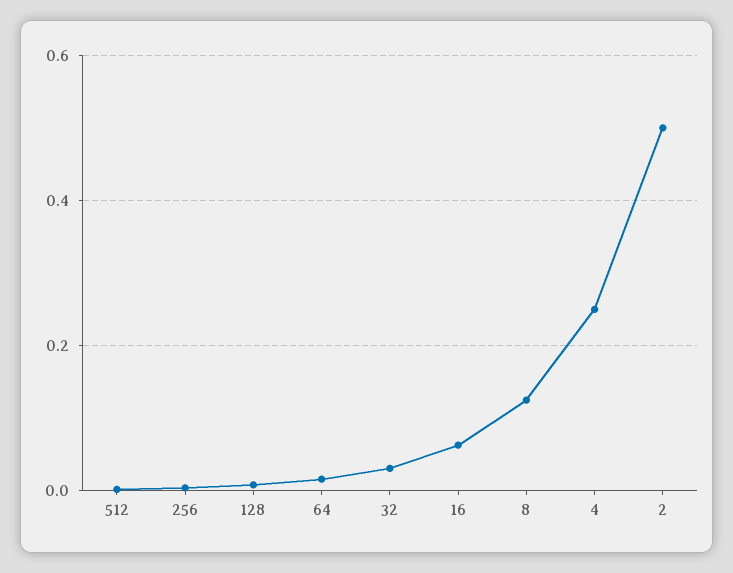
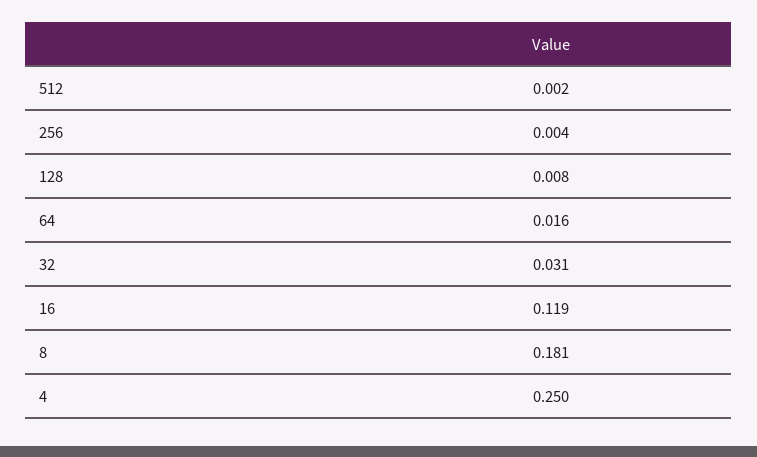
  {
    "512": 0.002,
    "256": 0.004,
    "128": 0.008,
    "64": 0.016,
    "32": 0.031,
-   "16": 0.06,
+   "16": 0.119,
-   "8": 0.12,
+   "8": 0.181,
-   "4": 0.25,
+   "4": 0.25
-   "2": 0.5
  }

